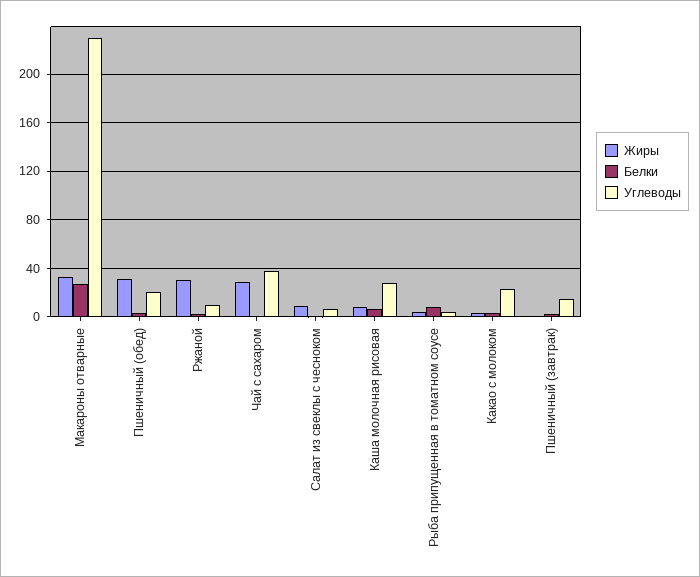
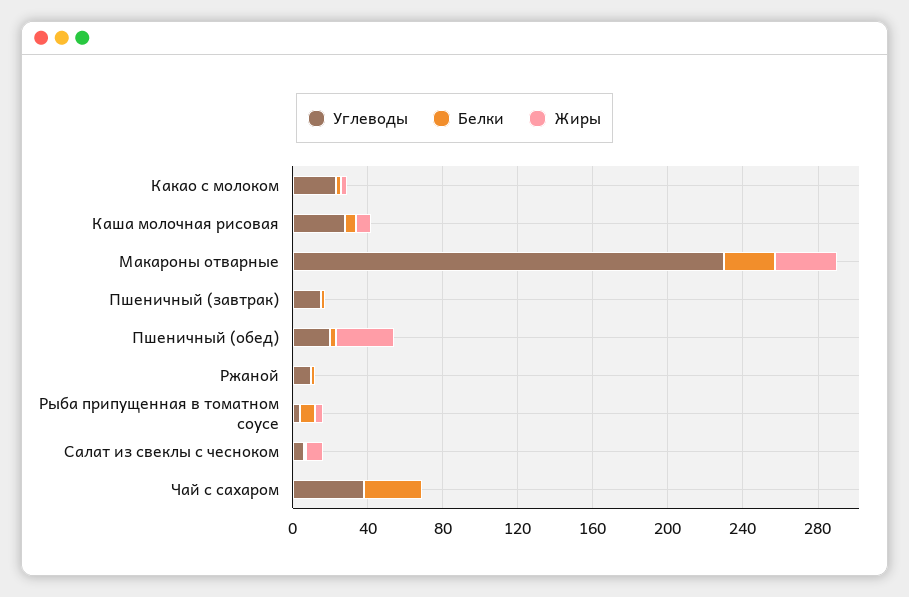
  {
    "Жиры": {
      "Макароны отварные": 35,
      "Пшеничный (обед)": 30,
-     "Ржаной": 30,
+     "Ржаной": 0,
-     "Чай с сахаром": 30,
+     "Чай с сахаром": 0,
      "Салат из свеклы с чесноком": 10,
      "Каша молочная рисовая": 10,
      "Рыба припущенная в томатном соусе": 5,
      "Какао с молоком": 5,
      "Пшеничный (завтрак)": 0
    },
    "Белки": {
      "Макароны отварные": 25,
      "Пшеничный (обед)": 5,
      "Ржаной": 0,
-     "Чай с сахаром": 0,
+     "Чай с сахаром": 30,
      "Салат из свеклы с чесноком": 0,
      "Каша молочная рисовая": 5,
      "Рыба припущенная в томатном соусе": 10,
      "Какао с молоком": 5,
      "Пшеничный (завтрак)": 0
    },
    "Углеводы": {
      "Макароны отварные": 230,
      "Пшеничный (обед)": 20,
      "Ржаной": 10,
      "Чай с сахаром": 40,
      "Салат из свеклы с чесноком": 5,
      "Каша молочная рисовая": 30,
      "Рыба припущенная в томатном соусе": 5,
      "Какао с молоком": 25,
      "Пшеничный (завтрак)": 15
    }
  }

